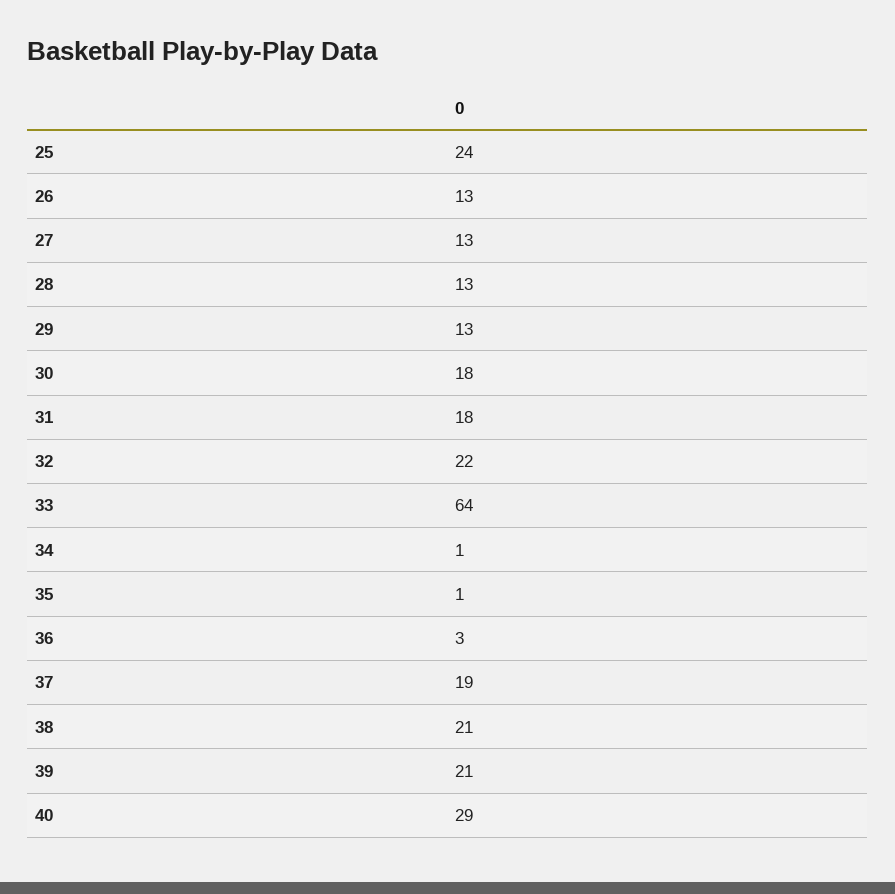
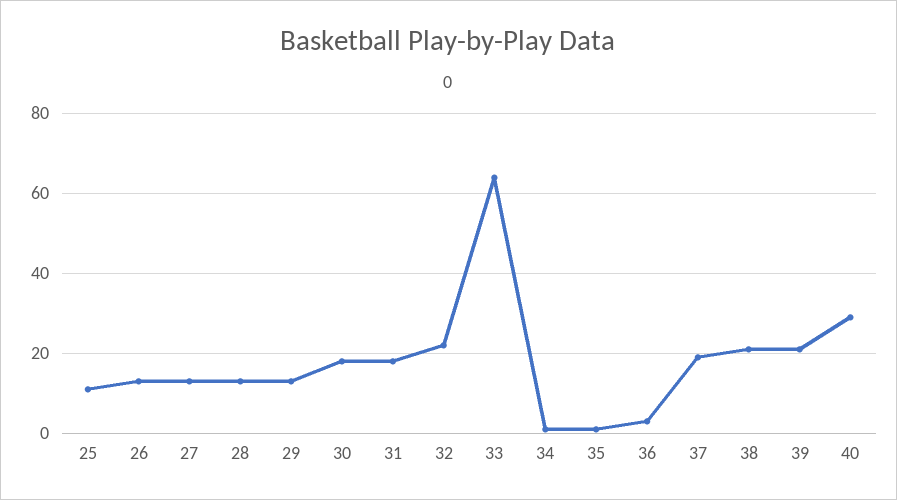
  {
-   "25": 24,
+   "25": 10,
    "26": 13,
    "27": 13,
    "28": 13,
    "29": 13,
    "30": 18,
    "31": 18,
    "32": 22,
    "33": 64,
    "34": 1,
    "35": 1,
    "36": 3,
    "37": 19,
    "38": 21,
    "39": 21,
    "40": 29
  }

